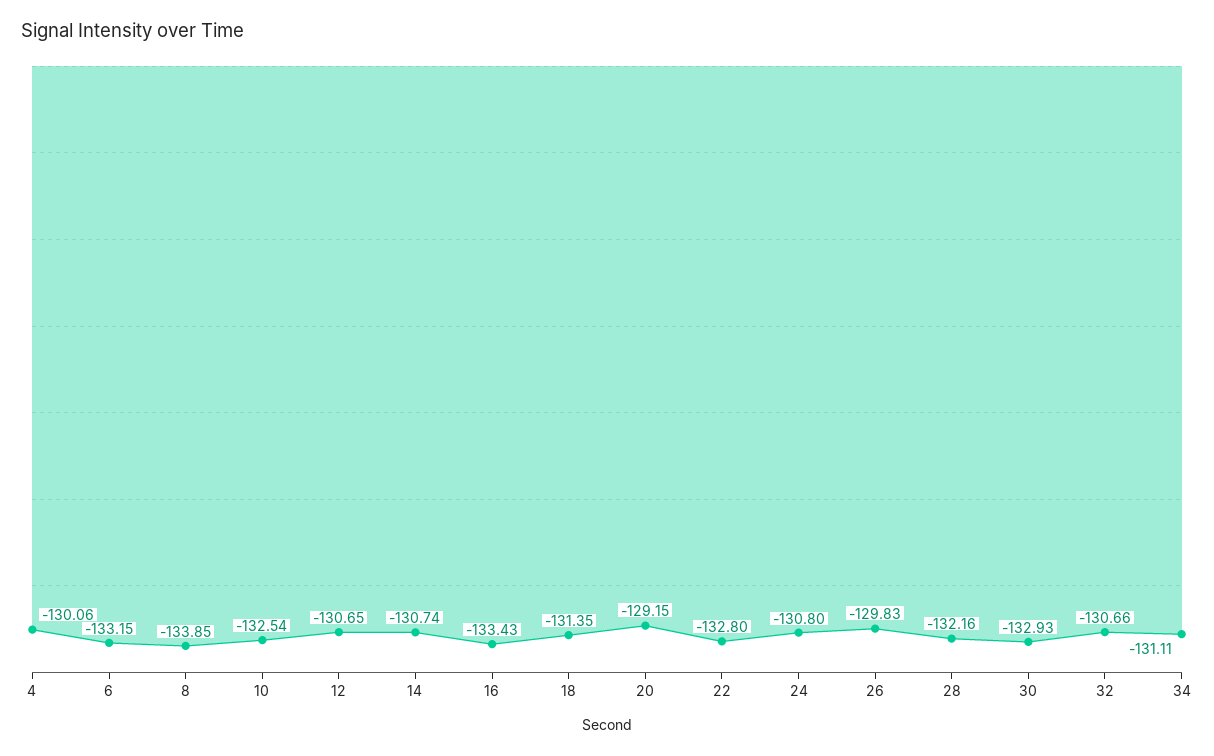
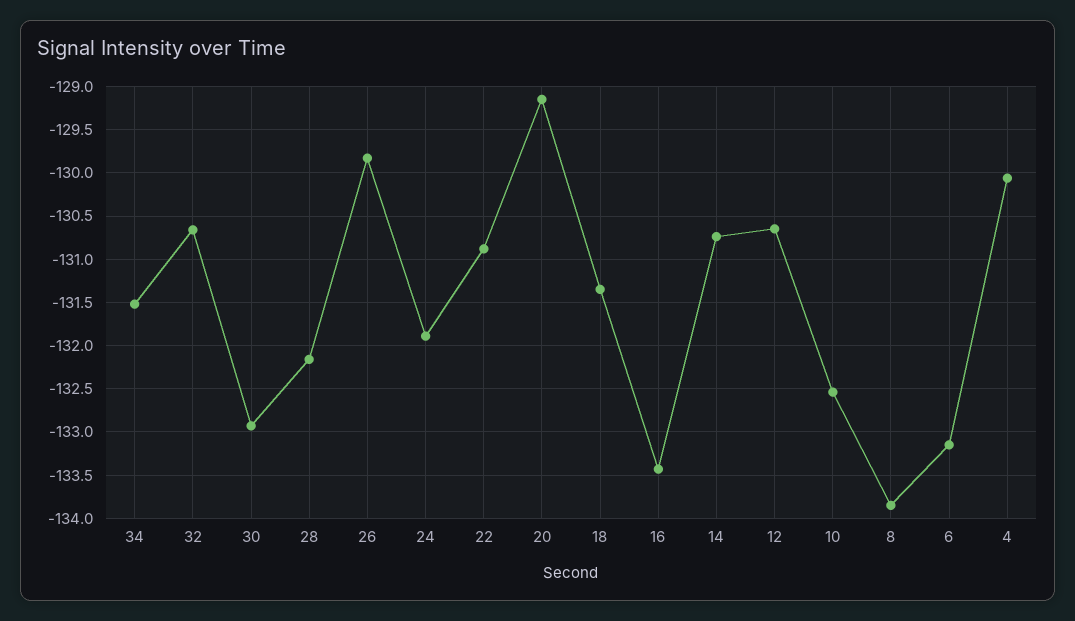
  {
    "4": -130.06,
    "6": -133.15,
    "8": -133.85,
    "10": -132.54,
    "12": -130.65,
    "14": -130.74,
    "16": -133.43,
    "18": -131.35,
    "20": -129.15,
-   "22": -132.8,
+   "22": -130.9,
-   "24": -130.8,
+   "24": -131.9,
    "26": -129.83,
    "28": -132.16,
    "30": -132.93,
    "32": -130.66,
-   "34": -131.11
+   "34": -131.5
  }

